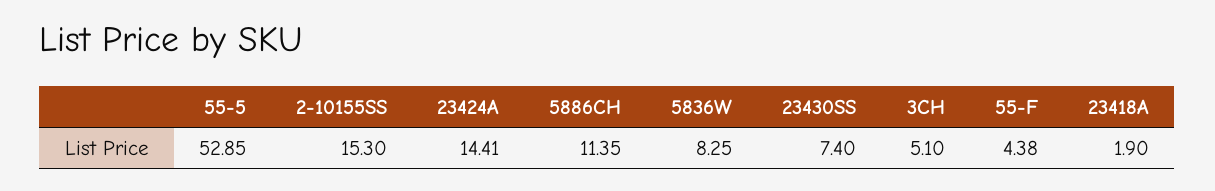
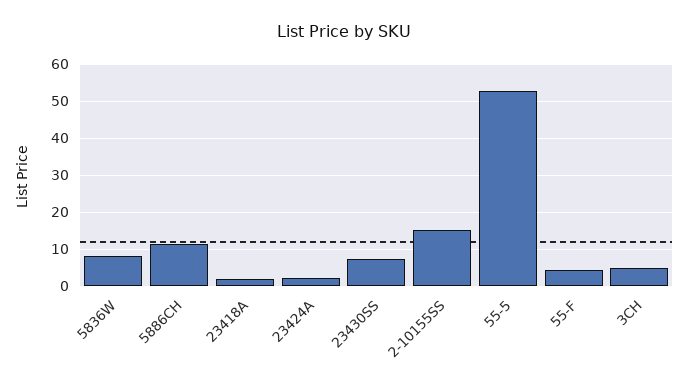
  {
    "55-5": 52.85,
    "2-10155SS": 15.3,
-   "23424A": 14.41,
+   "23424A": 2,
    "5886CH": 11.35,
    "5836W": 8.25,
    "23430SS": 7.4,
    "3CH": 5.1,
    "55-F": 4.38,
    "23418A": 1.9
  }

